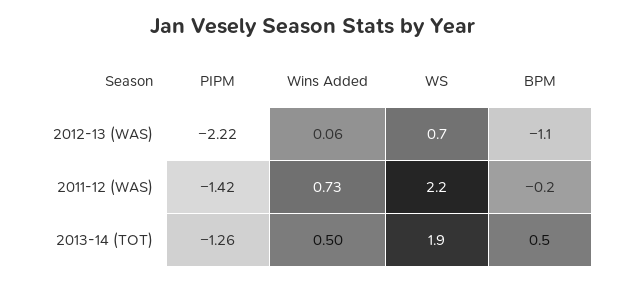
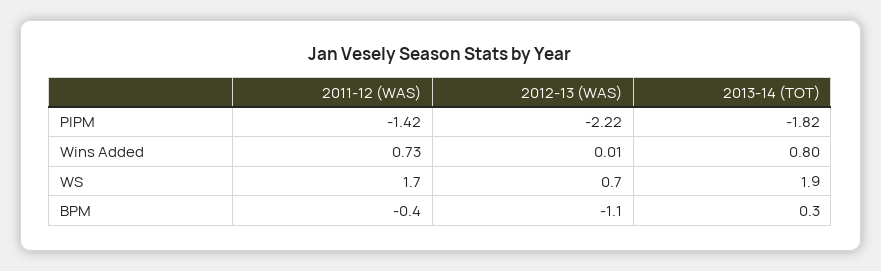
  {
    "PIPM": {
      "2012-13 (WAS)": -2.22,
      "2011-12 (WAS)": -1.42,
-     "2013-14 (TOT)": -1.26
+     "2013-14 (TOT)": -1.82
    },
    "Wins Added": {
-     "2012-13 (WAS)": 0.06,
+     "2012-13 (WAS)": 0.01,
      "2011-12 (WAS)": 0.73,
-     "2013-14 (TOT)": 0.5
+     "2013-14 (TOT)": 0.8
    },
    "WS": {
      "2012-13 (WAS)": 0.7,
-     "2011-12 (WAS)": 2.2,
+     "2011-12 (WAS)": 1.7,
      "2013-14 (TOT)": 1.9
    },
    "BPM": {
      "2012-13 (WAS)": -1.1,
-     "2011-12 (WAS)": -0.2,
+     "2011-12 (WAS)": -0.4,
-     "2013-14 (TOT)": 0.5
+     "2013-14 (TOT)": 0.3
    }
  }

